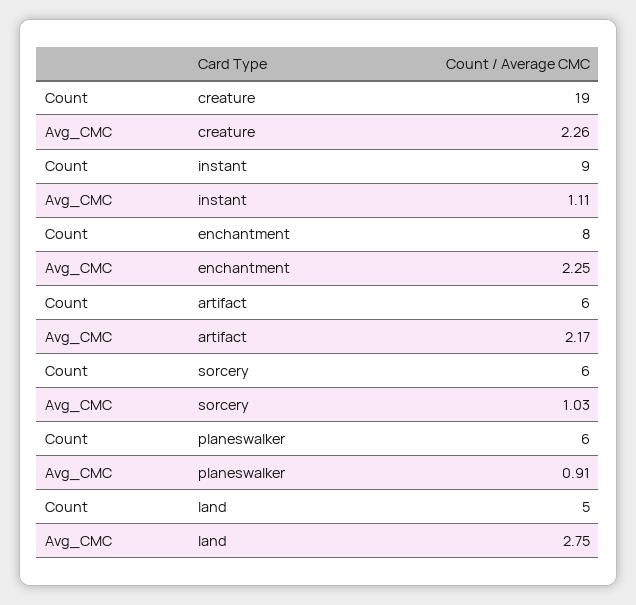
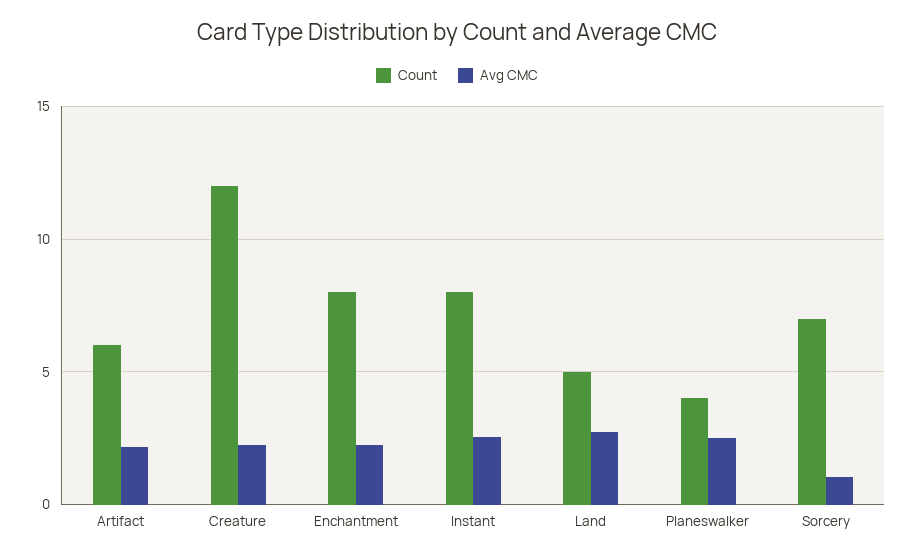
  {
    "Count": {
-     "creature": 19,
+     "creature": 12,
-     "instant": 9,
+     "instant": 8,
      "enchantment": 8,
      "artifact": 6,
-     "sorcery": 6,
+     "sorcery": 7,
-     "planeswalker": 6,
+     "planeswalker": 4,
      "land": 5
    },
    "Avg_CMC": {
      "creature": 2.26,
-     "instant": 1.11,
+     "instant": 2.5,
      "enchantment": 2.25,
      "artifact": 2.17,
      "sorcery": 1.03,
-     "planeswalker": 0.91,
+     "planeswalker": 2.5,
      "land": 2.75
    }
  }

